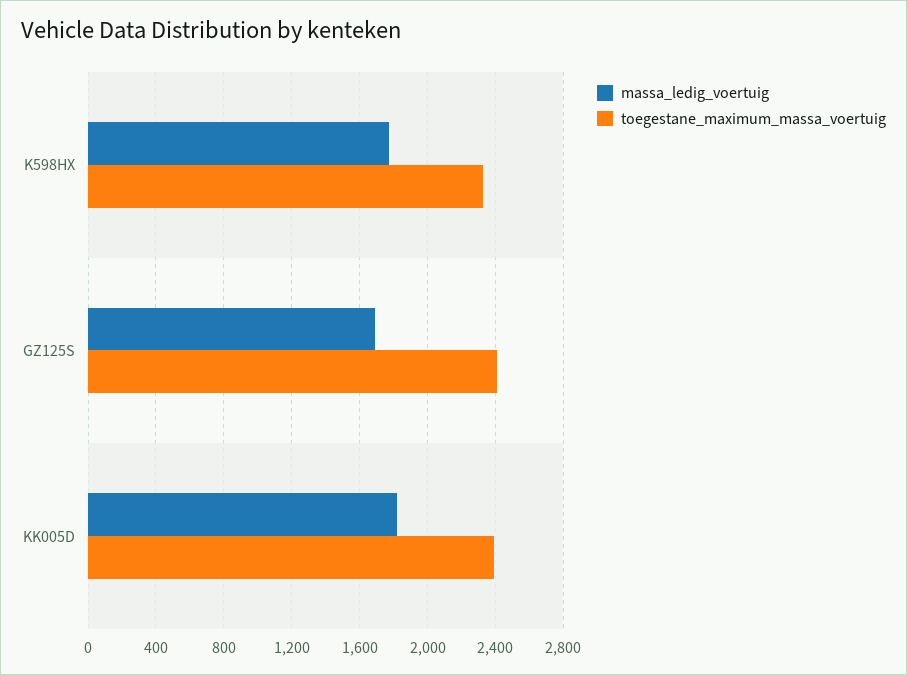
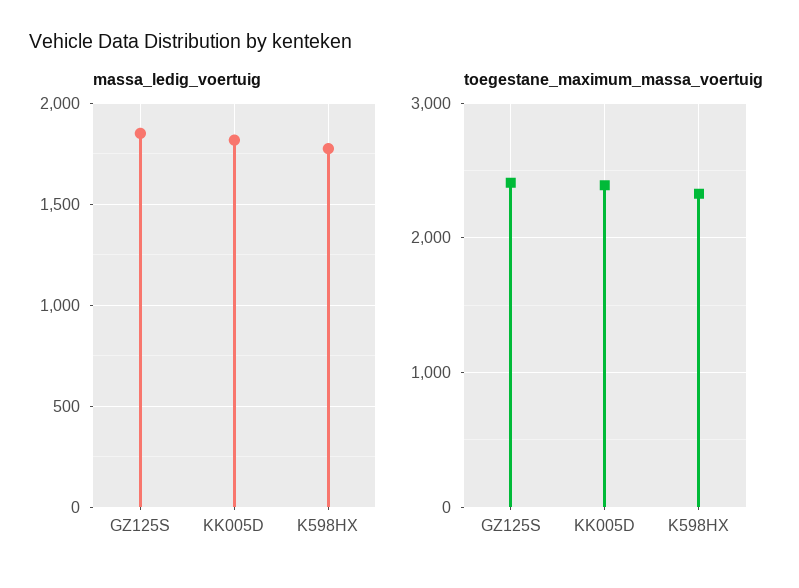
  {
    "massa_ledig_voertuig": {
      "K598HX": 1800,
-     "GZ125S": 1700,
+     "GZ125S": 1850,
      "KK005D": 1800
    },
    "toegestane_maximum_massa_voertuig": {
      "K598HX": 2350,
      "GZ125S": 2400,
      "KK005D": 2400
    }
  }

